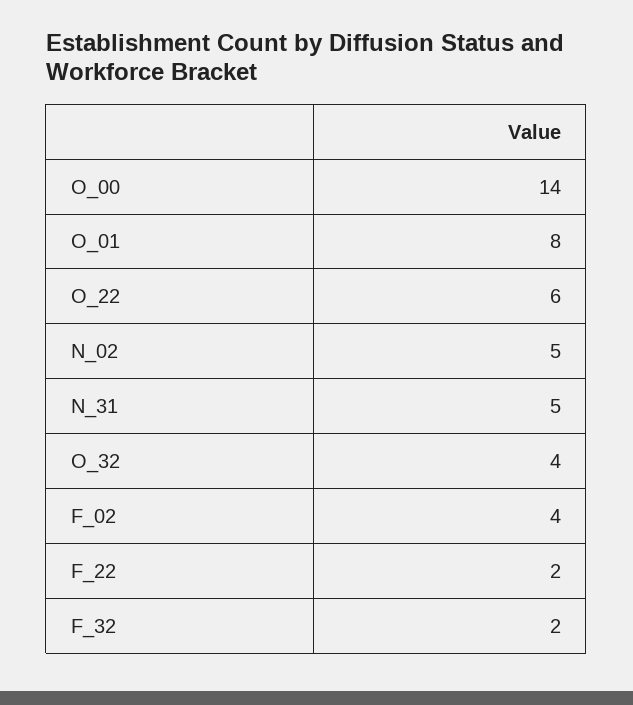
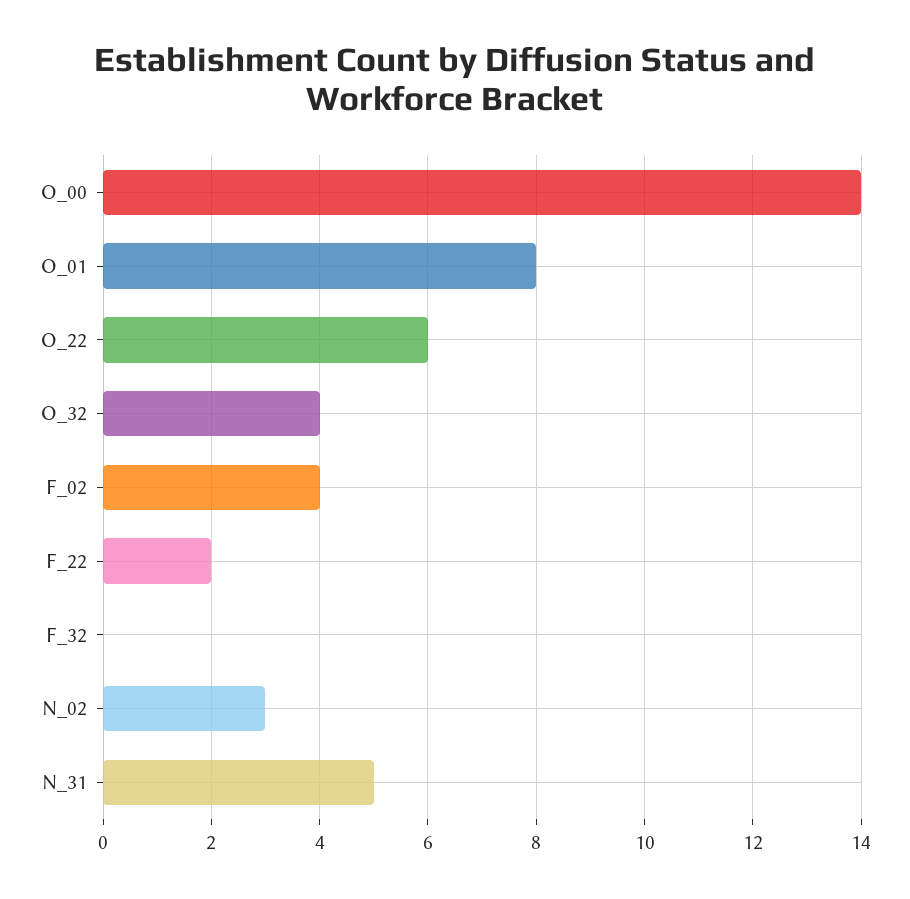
  {
    "O_00": 14,
    "O_01": 8,
    "O_22": 6,
-   "N_02": 5,
+   "N_02": 3,
    "N_31": 5,
    "O_32": 4,
    "F_02": 4,
    "F_22": 2,
-   "F_32": 2
+   "F_32": 0
  }

